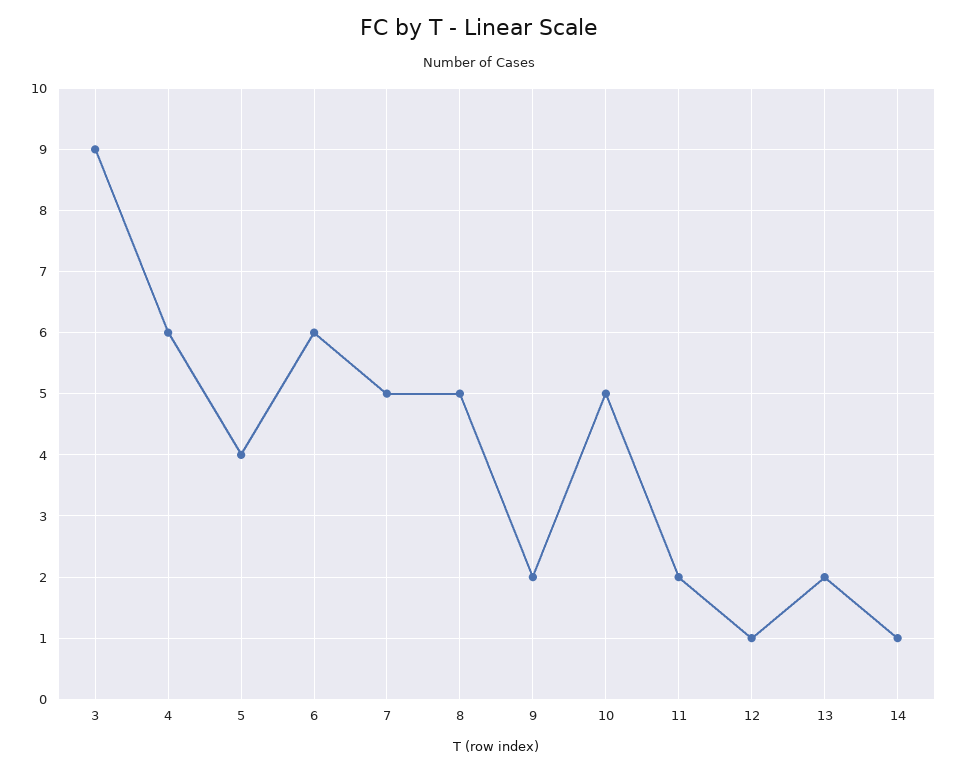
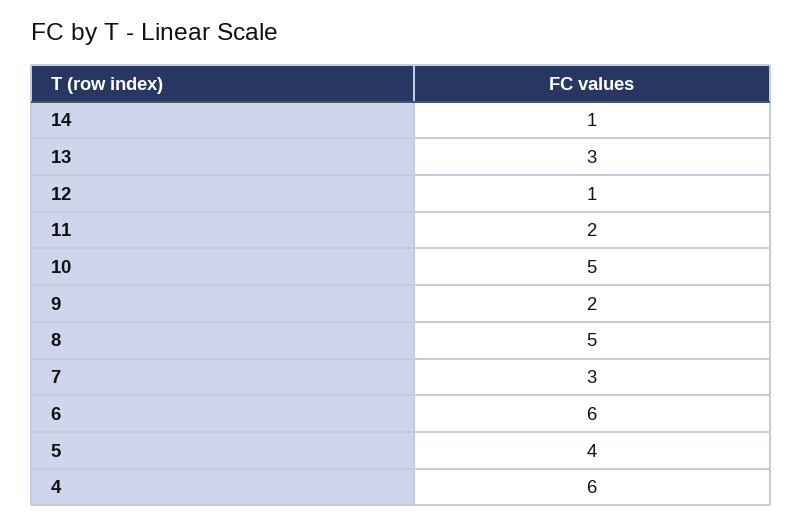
  {
-   "3": 9,
    "4": 6,
    "5": 4,
    "6": 6,
-   "7": 5,
+   "7": 3,
    "8": 5,
    "9": 2,
    "10": 5,
    "11": 2,
    "12": 1,
-   "13": 2,
+   "13": 3,
    "14": 1
  }

